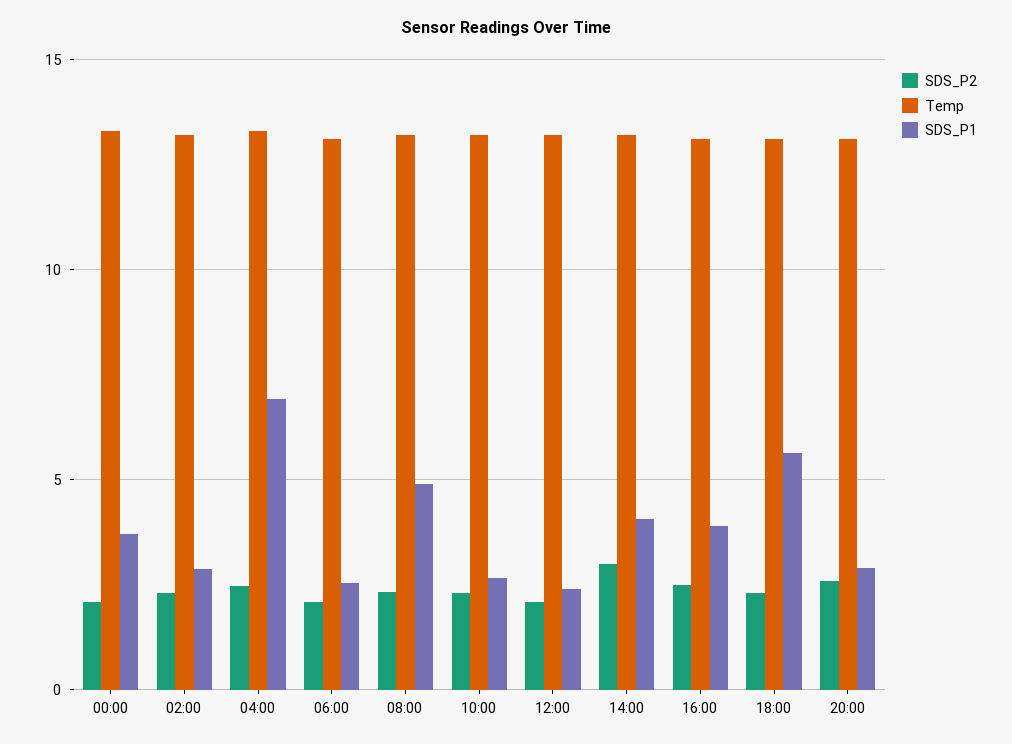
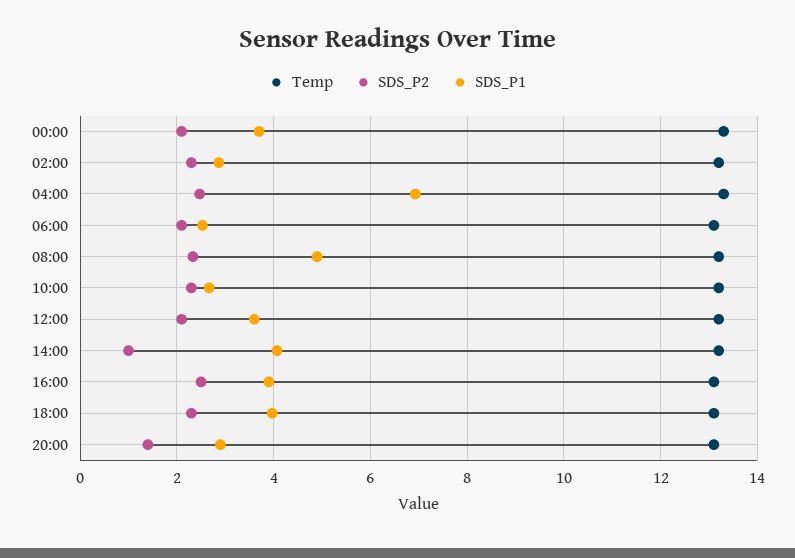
  {
    "SDS_P2": {
      "00:00": 2.2,
      "02:00": 2.4,
      "04:00": 2.4,
      "06:00": 2.2,
      "08:00": 2.4,
      "10:00": 2.4,
      "12:00": 2.2,
-     "14:00": 3,
+     "14:00": 1,
      "16:00": 2.6,
      "18:00": 2.4,
-     "20:00": 2.5
+     "20:00": 1.4
    },
    "Temp": {
      "00:00": 13.4,
      "02:00": 13.2,
      "04:00": 13.4,
      "06:00": 13.2,
      "08:00": 13.2,
      "10:00": 13.2,
      "12:00": 13.2,
      "14:00": 13.2,
      "16:00": 13.2,
      "18:00": 13.2,
      "20:00": 13.2
    },
    "SDS_P1": {
      "00:00": 3.8,
      "02:00": 2.8,
      "04:00": 7,
      "06:00": 2.6,
      "08:00": 5,
      "10:00": 2.6,
-     "12:00": 2.5,
+     "12:00": 3.6,
      "14:00": 4,
      "16:00": 4,
-     "18:00": 5.5,
+     "18:00": 4,
      "20:00": 3
    }
  }

